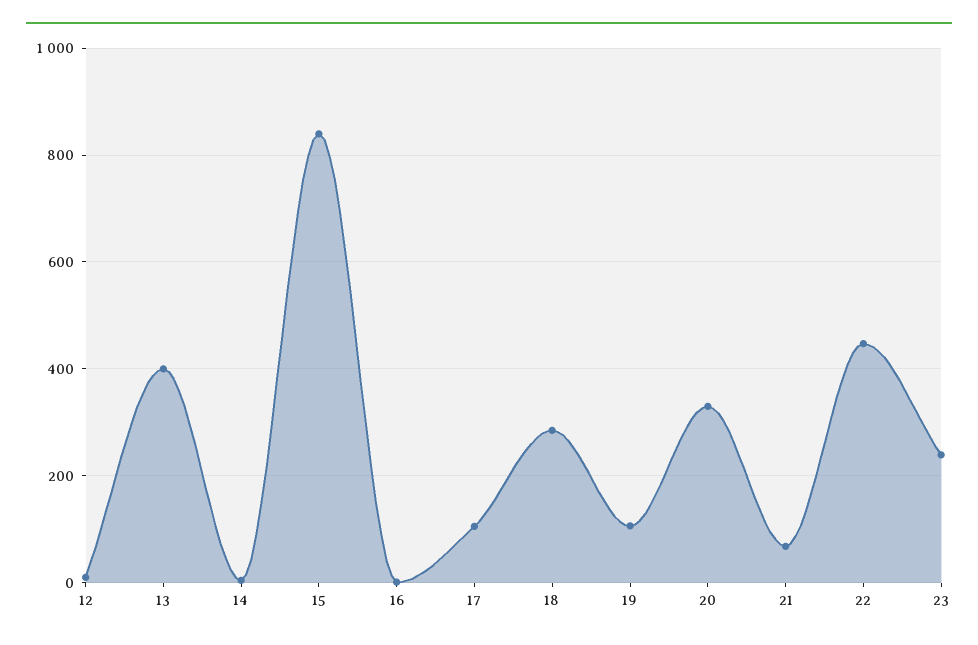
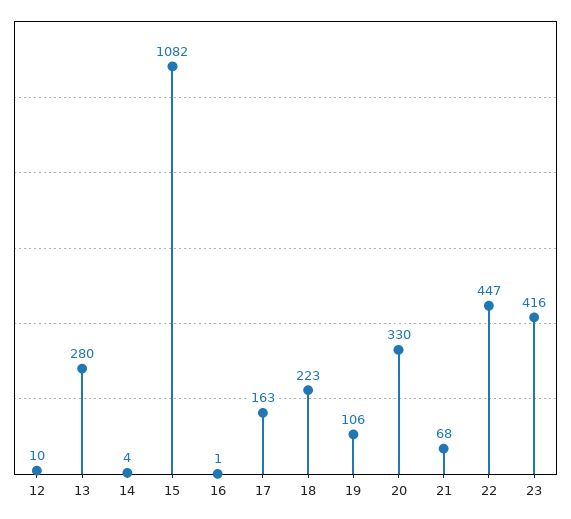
  {
    "12": 10,
-   "13": 400,
+   "13": 280,
    "14": 4,
-   "15": 840,
+   "15": 1082,
    "16": 1,
-   "17": 100,
+   "17": 163,
-   "18": 280,
+   "18": 223,
    "19": 106,
    "20": 330,
    "21": 68,
    "22": 447,
-   "23": 240
+   "23": 416
  }

